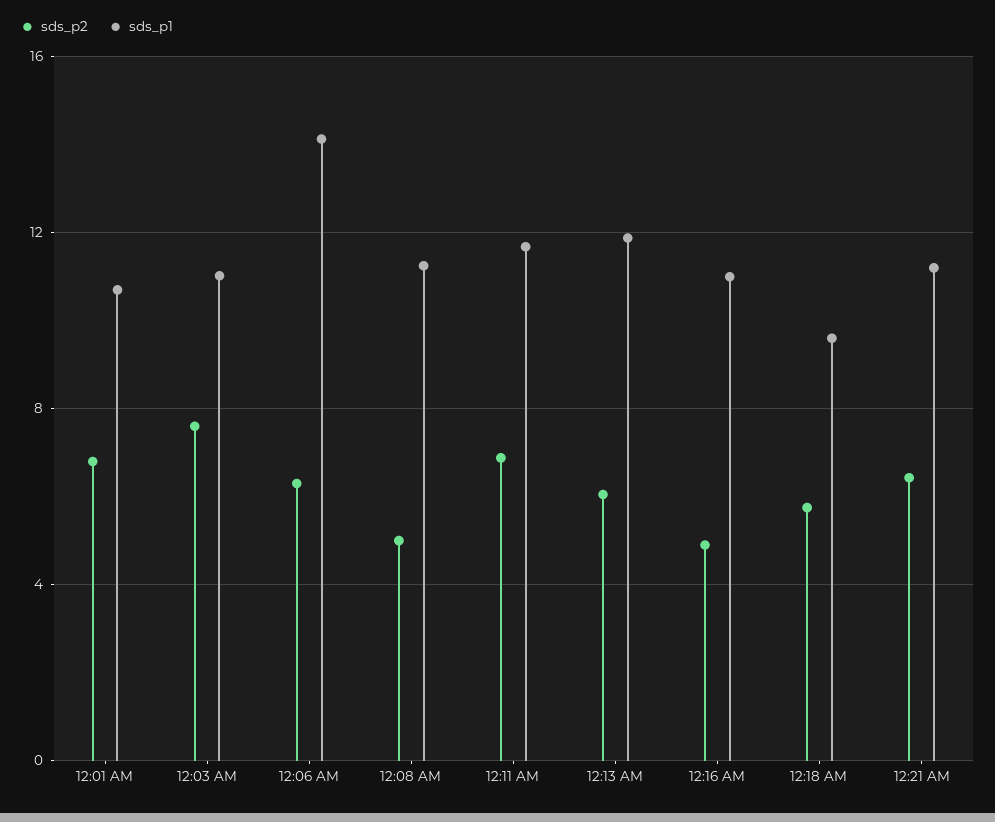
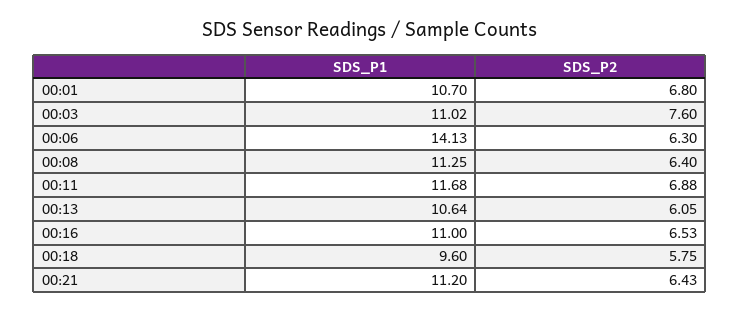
  {
    "sds_p2": {
      "12:01 AM": 6.8,
      "12:03 AM": 7.6,
      "12:06 AM": 6.3,
-     "12:08 AM": 5,
+     "12:08 AM": 6.4,
      "12:11 AM": 6.88,
      "12:13 AM": 6.05,
-     "12:16 AM": 5,
+     "12:16 AM": 6.53,
      "12:18 AM": 5.75,
      "12:21 AM": 6.43
    },
    "sds_p1": {
      "12:01 AM": 10.7,
      "12:03 AM": 11.02,
      "12:06 AM": 14.13,
      "12:08 AM": 11.25,
      "12:11 AM": 11.68,
-     "12:13 AM": 12,
+     "12:13 AM": 10.64,
      "12:16 AM": 11,
      "12:18 AM": 9.6,
      "12:21 AM": 11.2
    }
  }

